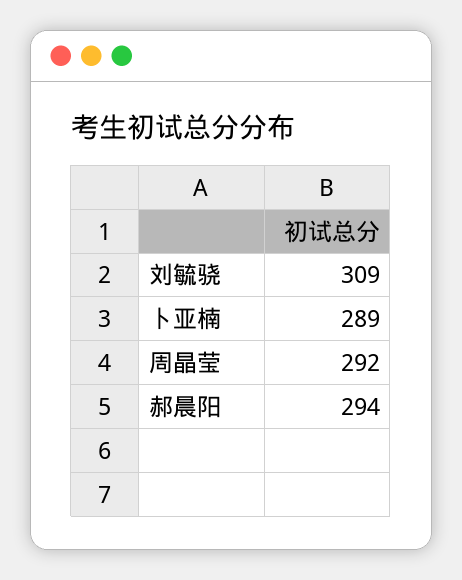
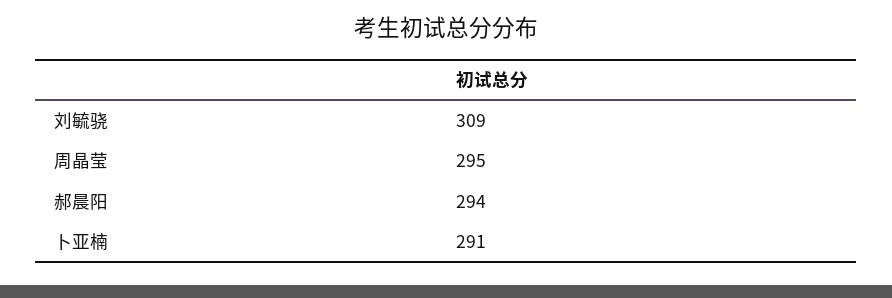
  {
    "刘毓骁": 309,
-   "卜亚楠": 289,
+   "卜亚楠": 291,
-   "周晶莹": 292,
+   "周晶莹": 295,
    "郝晨阳": 294
  }

